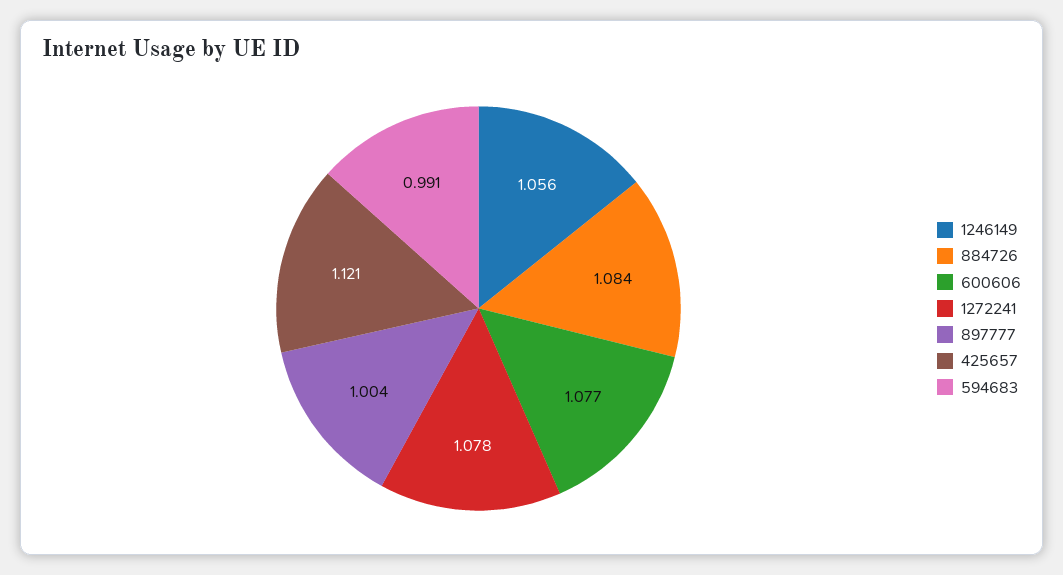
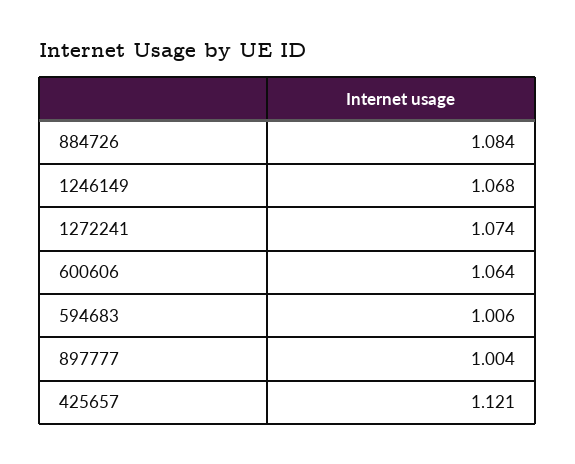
  {
-   "1246149": 1.056,
+   "1246149": 1.068,
    "884726": 1.084,
-   "600606": 1.077,
+   "600606": 1.064,
-   "1272241": 1.078,
+   "1272241": 1.074,
    "897777": 1.004,
    "425657": 1.121,
-   "594683": 0.991
+   "594683": 1.006
  }

